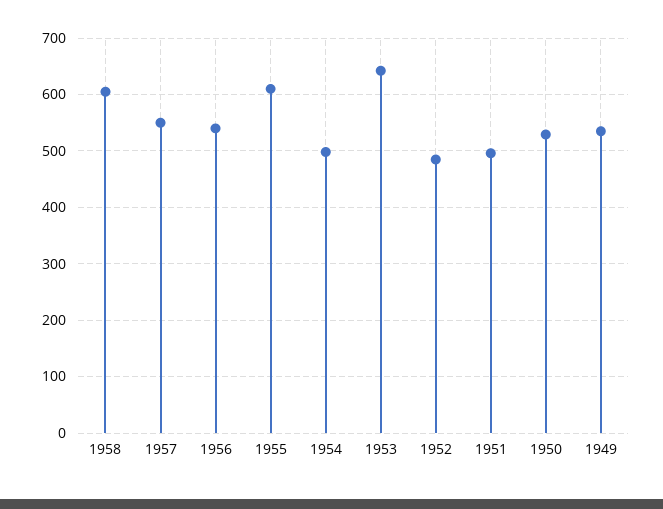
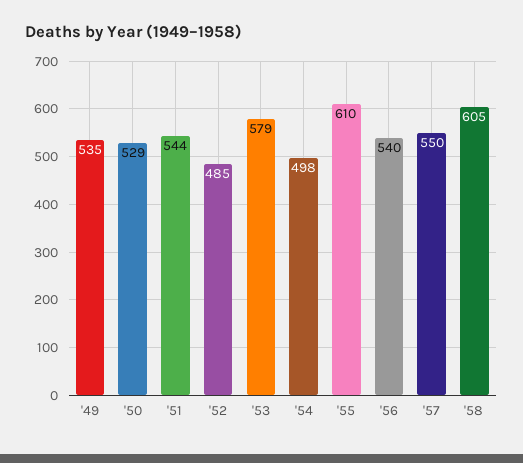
  {
    "1958": 605,
    "1957": 550,
    "1956": 540,
    "1955": 610,
    "1954": 498,
-   "1953": 640,
+   "1953": 579,
    "1952": 485,
-   "1951": 500,
+   "1951": 544,
    "1950": 529,
    "1949": 535
  }

